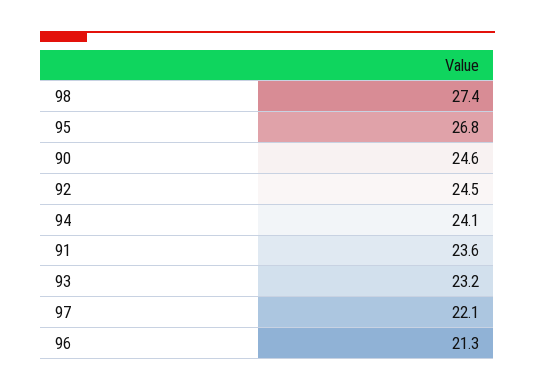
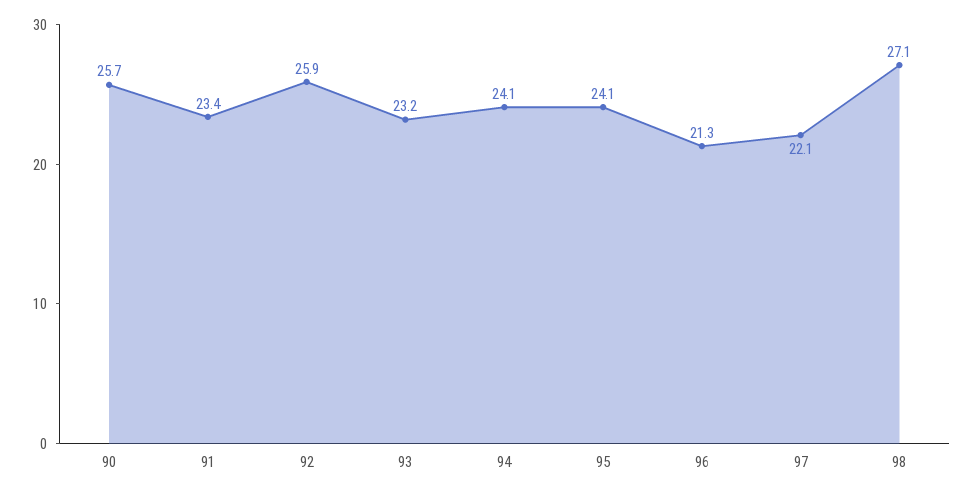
  {
-   "98": 27.4,
+   "98": 27.1,
-   "95": 26.8,
+   "95": 24.1,
-   "90": 24.6,
+   "90": 25.7,
-   "92": 24.5,
+   "92": 25.9,
    "94": 24.1,
-   "91": 23.6,
+   "91": 23.4,
    "93": 23.2,
    "97": 22.1,
    "96": 21.3
  }

